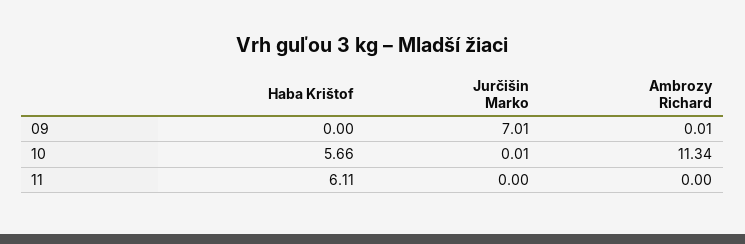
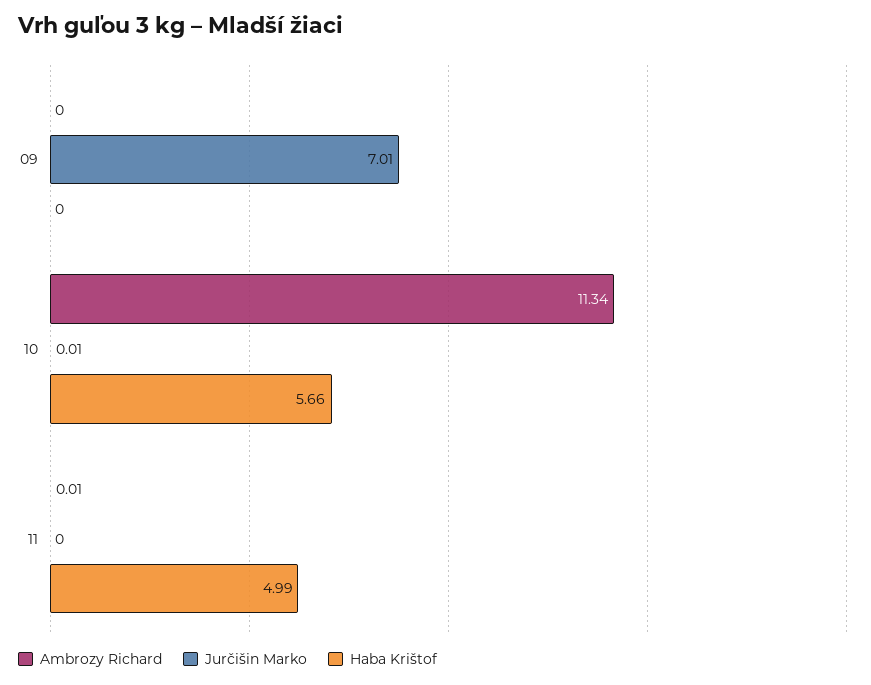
  {
    "Haba Krištof": {
      "09": 0,
      "10": 5.66,
-     "11": 6.11
+     "11": 4.99
    },
    "Jurčišin Marko": {
      "09": 7.01,
      "10": 0.01,
      "11": 0
    },
    "Ambrozy Richard": {
-     "09": 0.01,
+     "09": 0,
      "10": 11.34,
-     "11": 0
+     "11": 0.01
    }
  }

